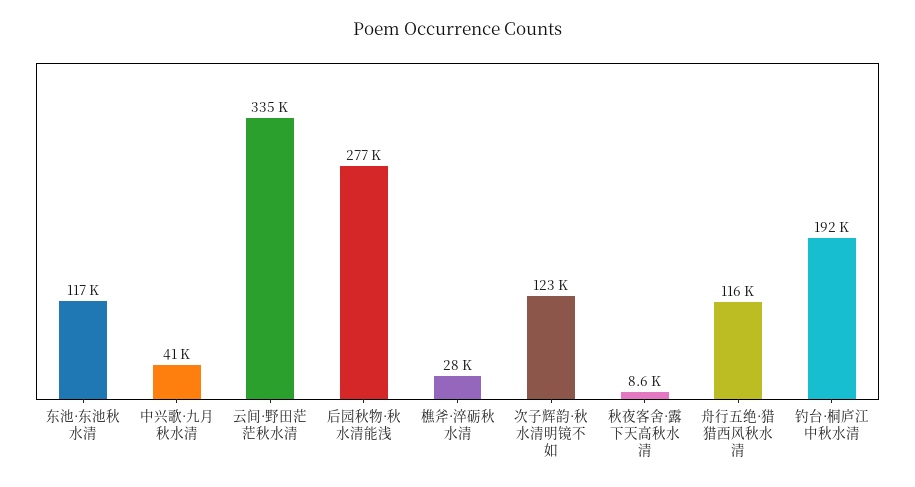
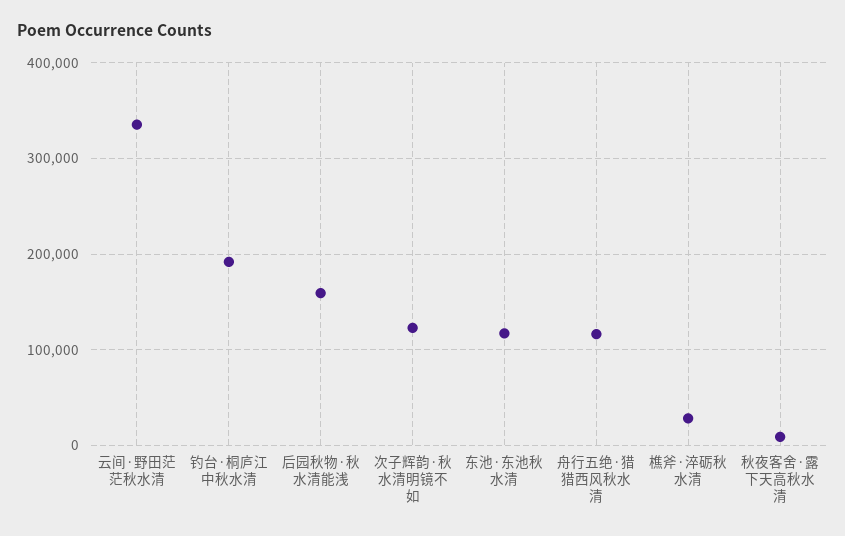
  {
    "东池·东池秋水清": 117000,
-   "中兴歌·九月秋水清": 41000,
    "云间·野田茫茫秋水清": 335000,
-   "后园秋物·秋水清能浅": 277000,
+   "后园秋物·秋水清能浅": 160000,
    "樵斧·淬砺秋水清": 28000,
    "次子辉韵·秋水清明镜不如": 123000,
    "秋夜客舍·露下天高秋水清": 8600,
    "舟行五绝·猎猎西风秋水清": 116000,
    "钓台·桐庐江中秋水清": 192000
  }

